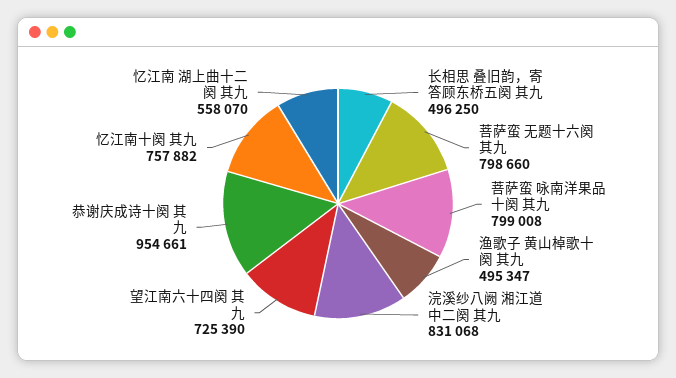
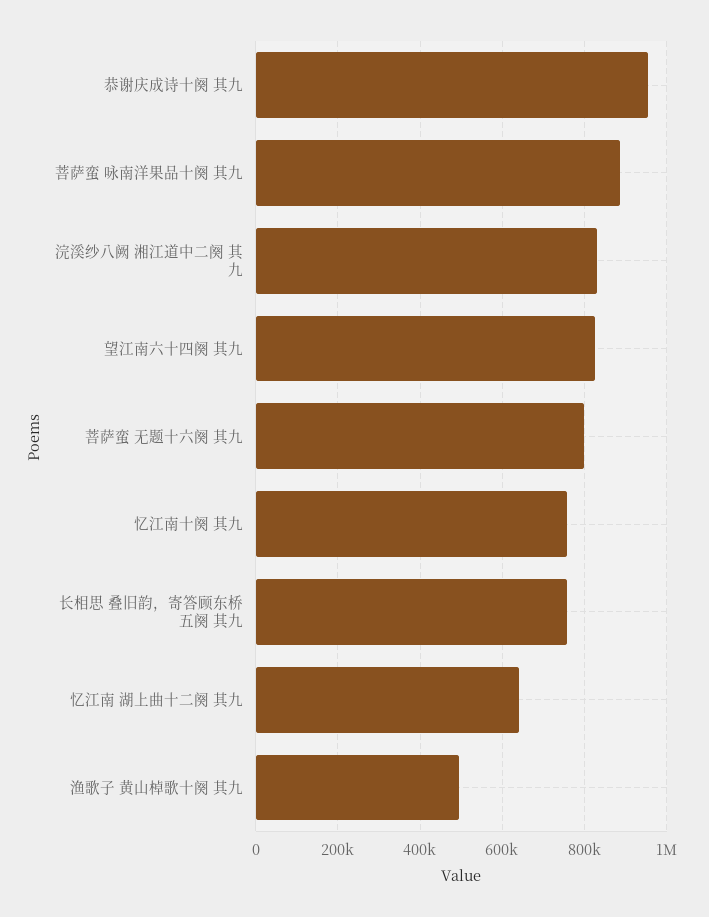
  {
-   "长相思 叠旧韵，寄答顾东桥五阕 其九": 496250,
+   "长相思 叠旧韵，寄答顾东桥五阕 其九": 760000,
    "菩萨蛮 无题十六阕 其九": 798660,
-   "菩萨蛮 咏南洋果品十阕 其九": 799008,
+   "菩萨蛮 咏南洋果品十阕 其九": 880000,
    "渔歌子 黄山棹歌十阕 其九": 495347,
    "浣溪纱八阙 湘江道中二阕 其九": 831068,
-   "望江南六十四阕 其九": 725390,
+   "望江南六十四阕 其九": 820000,
    "恭谢庆成诗十阕 其九": 954661,
    "忆江南十阕 其九": 757882,
-   "忆江南 湖上曲十二阕 其九": 558070
+   "忆江南 湖上曲十二阕 其九": 640000
  }

